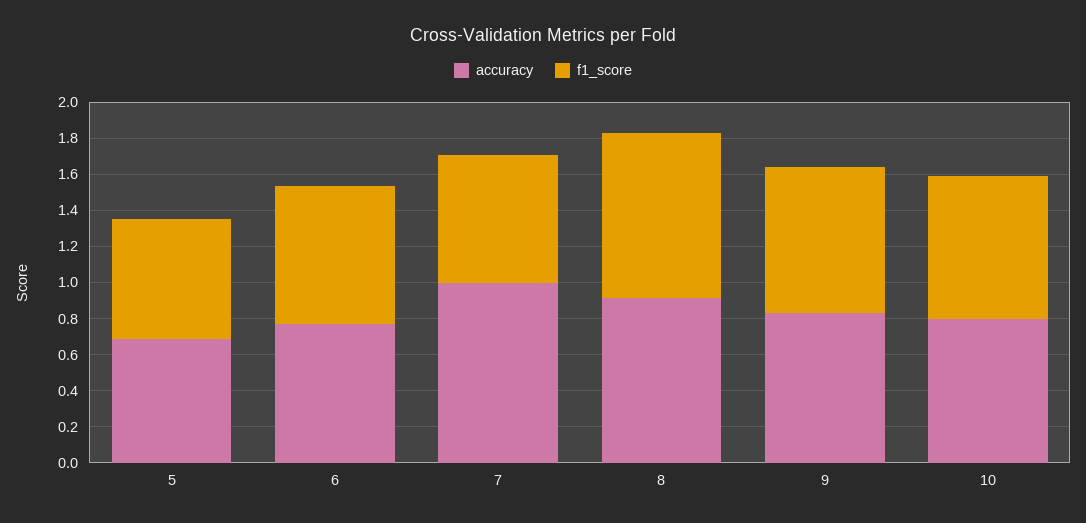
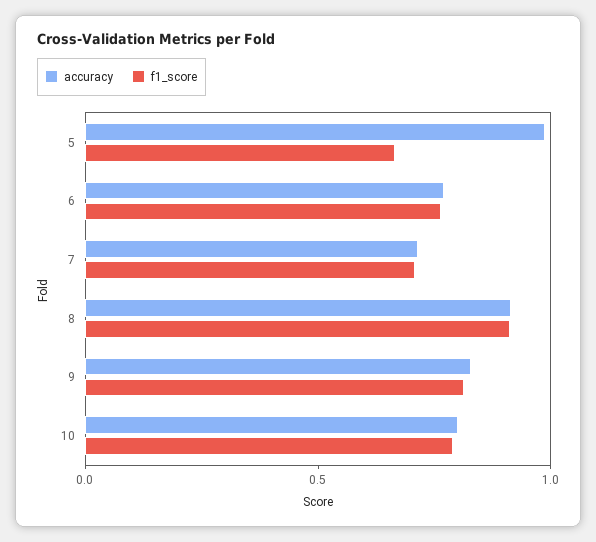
  {
    "accuracy": {
-     "5": 0.7,
+     "5": 1,
      "6": 0.75,
-     "7": 1,
+     "7": 0.7,
      "8": 0.9,
      "9": 0.85,
      "10": 0.8
    },
    "f1_score": {
      "5": 0.65,
      "6": 0.75,
      "7": 0.7,
      "8": 0.9,
      "9": 0.8,
      "10": 0.8
    }
  }

